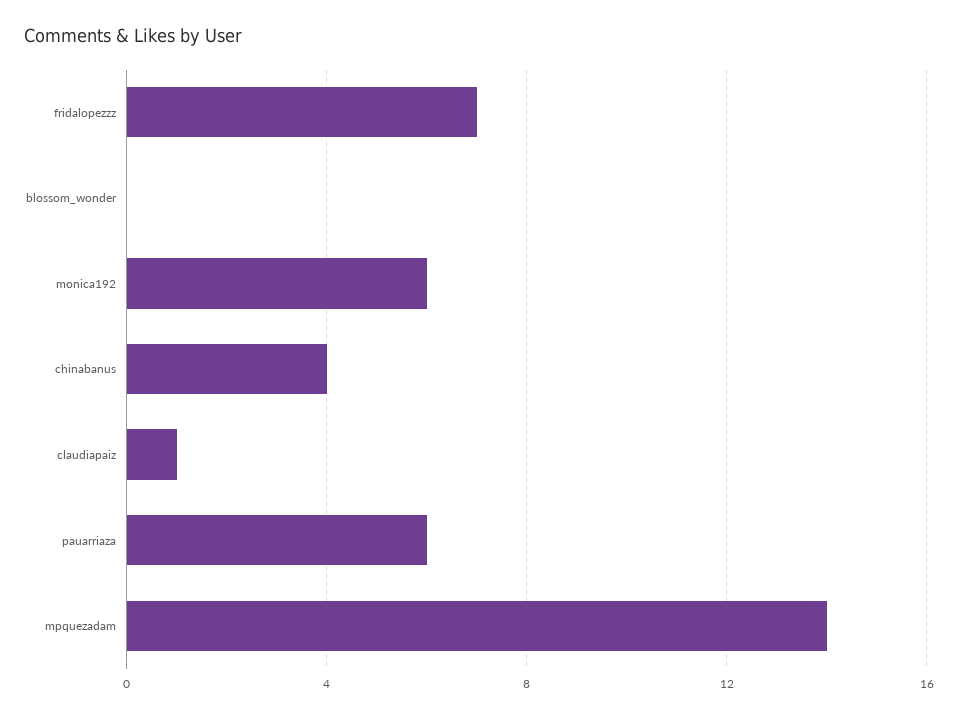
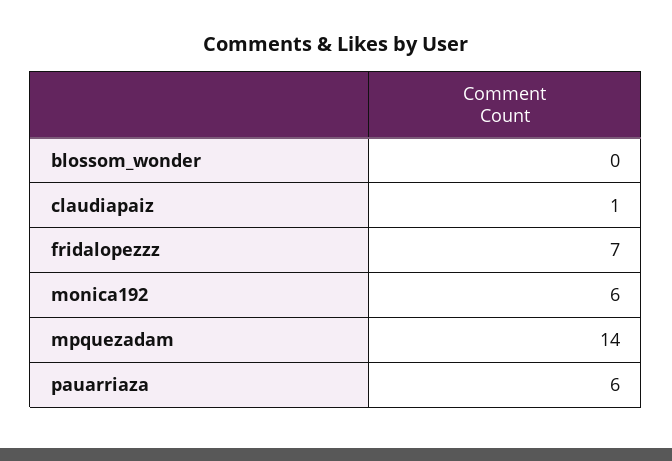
  {
    "fridalopezzz": 7,
    "blossom_wonder": 0,
    "monica192": 6,
-   "chinabanus": 4,
    "claudiapaiz": 1,
    "pauarriaza": 6,
    "mpquezadam": 14
  }

